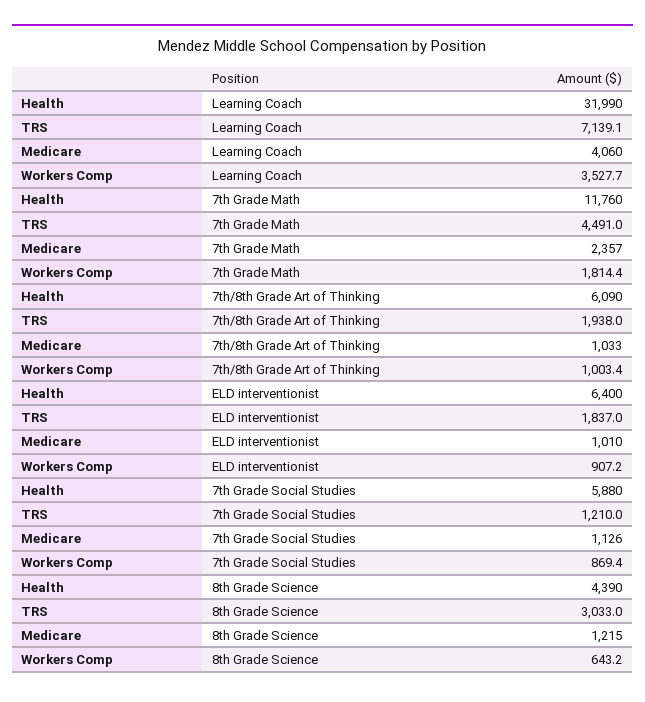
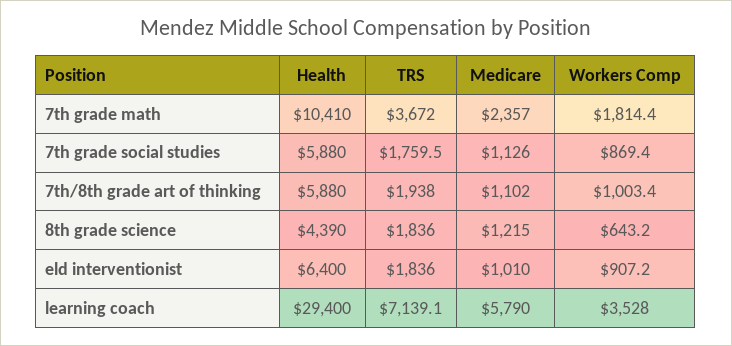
  {
    "Health": {
-     "Learning Coach": 31990,
+     "Learning Coach": 29400,
-     "7th Grade Math": 11760,
+     "7th Grade Math": 10410,
-     "7th/8th Grade Art of Thinking": 6090,
+     "7th/8th Grade Art of Thinking": 5880,
      "ELD interventionist": 6400,
      "7th Grade Social Studies": 5880,
      "8th Grade Science": 4390
    },
    "TRS": {
      "Learning Coach": 7139.1,
-     "7th Grade Math": 4491,
+     "7th Grade Math": 3672,
      "7th/8th Grade Art of Thinking": 1938,
-     "ELD interventionist": 1837,
+     "ELD interventionist": 1836,
-     "7th Grade Social Studies": 1210,
+     "7th Grade Social Studies": 1759.5,
-     "8th Grade Science": 3033
+     "8th Grade Science": 1836
    },
    "Medicare": {
-     "Learning Coach": 4060,
+     "Learning Coach": 5790,
      "7th Grade Math": 2357,
-     "7th/8th Grade Art of Thinking": 1033,
+     "7th/8th Grade Art of Thinking": 1102,
      "ELD interventionist": 1010,
      "7th Grade Social Studies": 1126,
      "8th Grade Science": 1215
    },
    "Workers Comp": {
-     "Learning Coach": 3527.7,
+     "Learning Coach": 3528,
      "7th Grade Math": 1814.4,
      "7th/8th Grade Art of Thinking": 1003.4,
      "ELD interventionist": 907.2,
      "7th Grade Social Studies": 869.4,
      "8th Grade Science": 643.2
    }
  }

